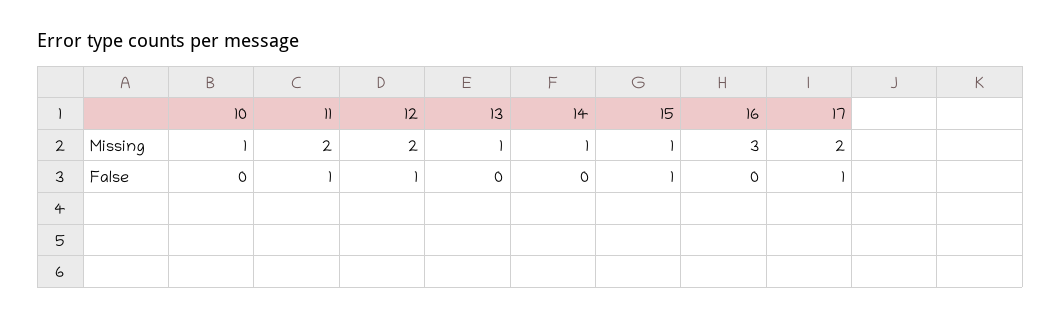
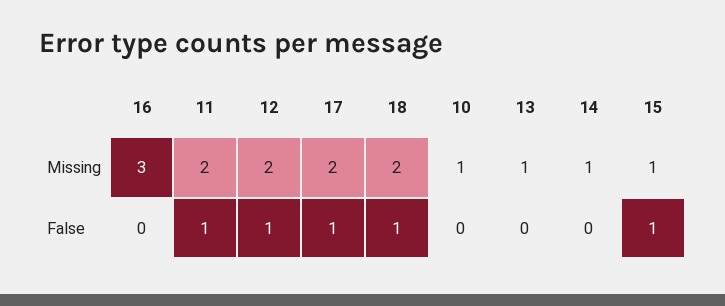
  {
    "10": {
      "Missing": 1,
      "False": 0
    },
    "11": {
      "Missing": 2,
      "False": 1
    },
    "12": {
      "Missing": 2,
      "False": 1
    },
    "13": {
      "Missing": 1,
      "False": 0
    },
    "14": {
      "Missing": 1,
      "False": 0
    },
    "15": {
      "Missing": 1,
      "False": 1
    },
    "16": {
      "Missing": 3,
      "False": 0
    },
    "17": {
      "Missing": 2,
      "False": 1
-   }
+   },
+   "18": {
+     "Missing": 2,
+     "False": 1
+   }
  }

